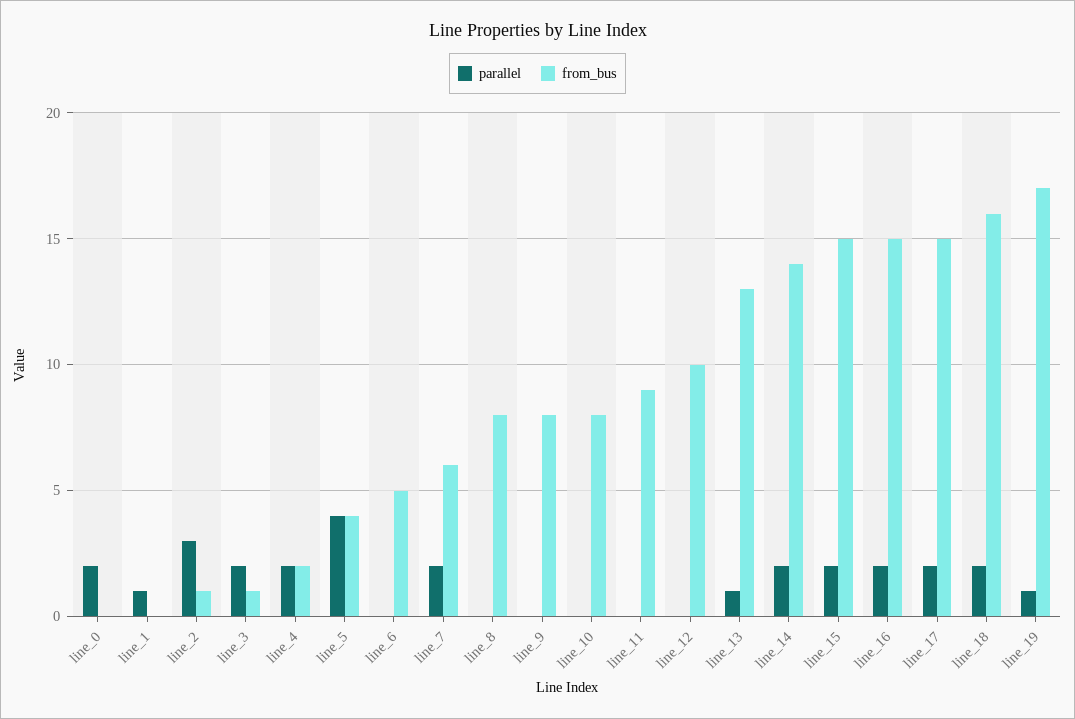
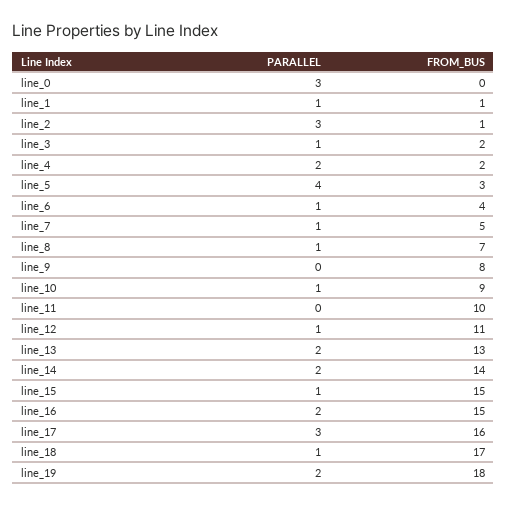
  {
    "parallel": {
-     "line_0": 2,
+     "line_0": 3,
      "line_1": 1,
      "line_2": 3,
-     "line_3": 2,
+     "line_3": 1,
      "line_4": 2,
      "line_5": 4,
-     "line_6": 0,
+     "line_6": 1,
-     "line_7": 2,
+     "line_7": 1,
-     "line_8": 0,
+     "line_8": 1,
      "line_9": 0,
-     "line_10": 0,
+     "line_10": 1,
      "line_11": 0,
-     "line_12": 0,
+     "line_12": 1,
-     "line_13": 1,
+     "line_13": 2,
      "line_14": 2,
-     "line_15": 2,
+     "line_15": 1,
      "line_16": 2,
-     "line_17": 2,
+     "line_17": 3,
-     "line_18": 2,
+     "line_18": 1,
-     "line_19": 1
+     "line_19": 2
    },
    "from_bus": {
      "line_0": 0,
-     "line_1": 0,
+     "line_1": 1,
      "line_2": 1,
-     "line_3": 1,
+     "line_3": 2,
      "line_4": 2,
-     "line_5": 4,
+     "line_5": 3,
-     "line_6": 5,
+     "line_6": 4,
-     "line_7": 6,
+     "line_7": 5,
-     "line_8": 8,
+     "line_8": 7,
      "line_9": 8,
-     "line_10": 8,
+     "line_10": 9,
-     "line_11": 9,
+     "line_11": 10,
-     "line_12": 10,
+     "line_12": 11,
      "line_13": 13,
      "line_14": 14,
      "line_15": 15,
      "line_16": 15,
-     "line_17": 15,
+     "line_17": 16,
-     "line_18": 16,
+     "line_18": 17,
-     "line_19": 17
+     "line_19": 18
    }
  }

